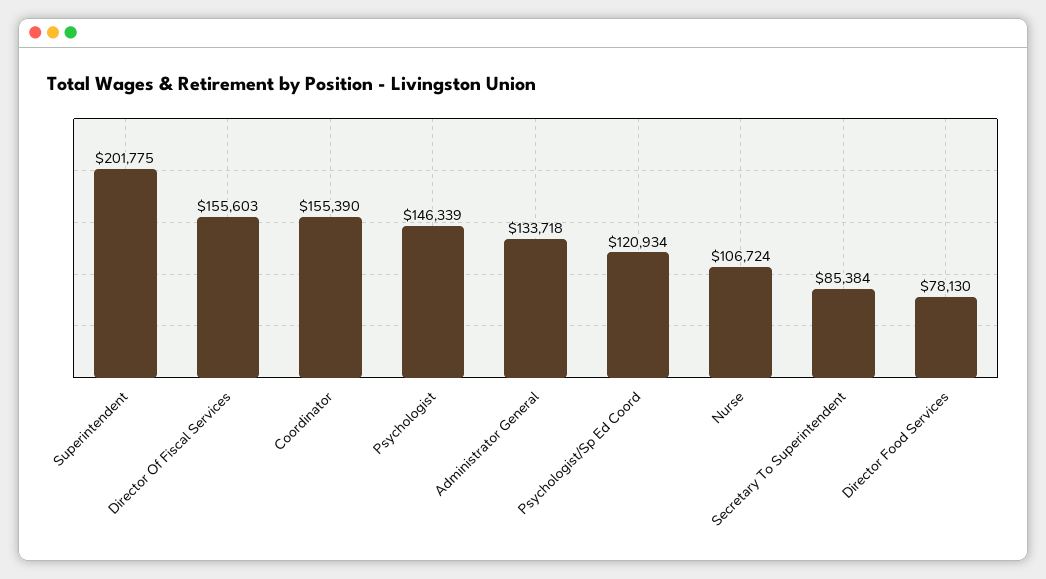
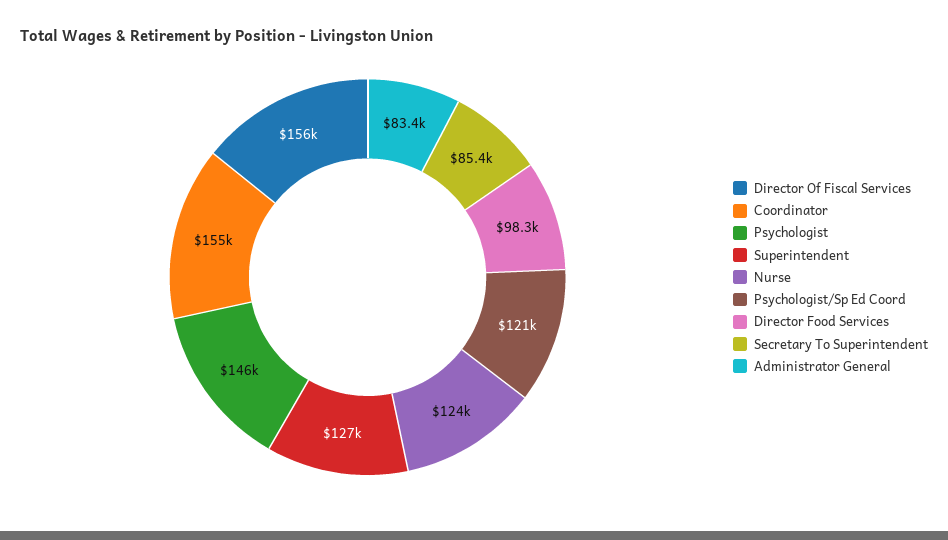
  {
-   "Superintendent": 201775,
+   "Superintendent": 127000,
    "Director Of Fiscal Services": 155603,
    "Coordinator": 155390,
    "Psychologist": 146339,
-   "Administrator General": 133718,
+   "Administrator General": 83400,
    "Psychologist/Sp Ed Coord": 120934,
-   "Nurse": 106724,
+   "Nurse": 124000,
    "Secretary To Superintendent": 85384,
-   "Director Food Services": 78130
+   "Director Food Services": 98300
  }

